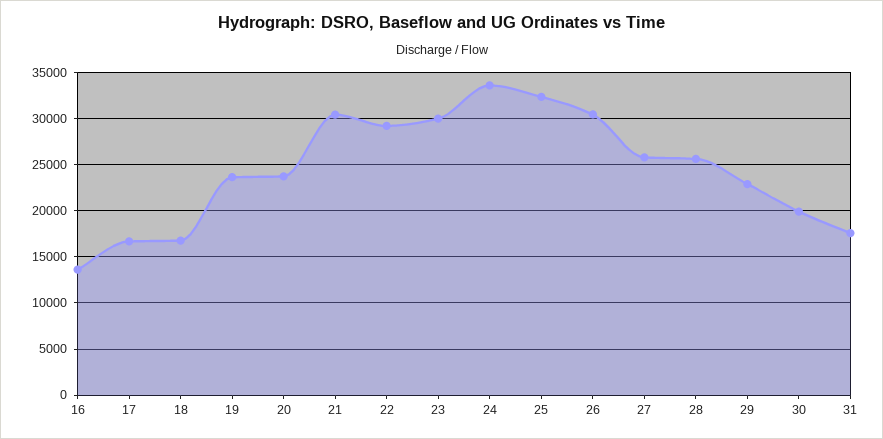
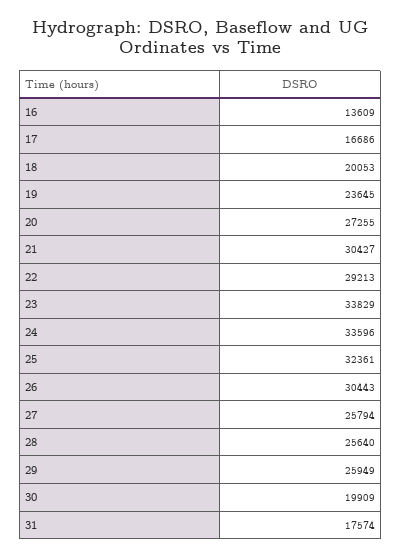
  {
    "16": 13609,
    "17": 16686,
-   "18": 17000,
+   "18": 20053,
    "19": 23645,
-   "20": 24000,
+   "20": 27255,
    "21": 30427,
    "22": 29213,
-   "23": 30000,
+   "23": 33829,
    "24": 33596,
    "25": 32361,
    "26": 30443,
    "27": 25794,
    "28": 25640,
-   "29": 23000,
+   "29": 25949,
    "30": 19909,
    "31": 17574
  }

